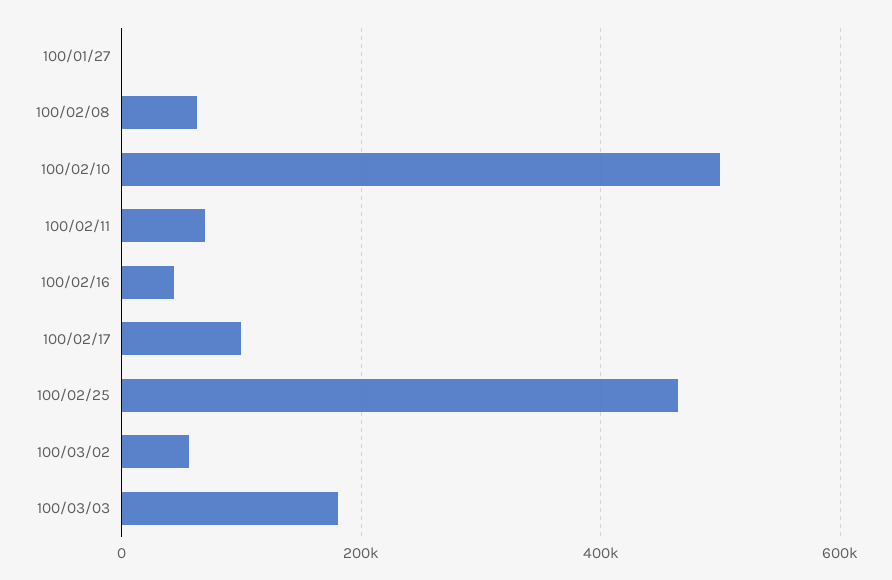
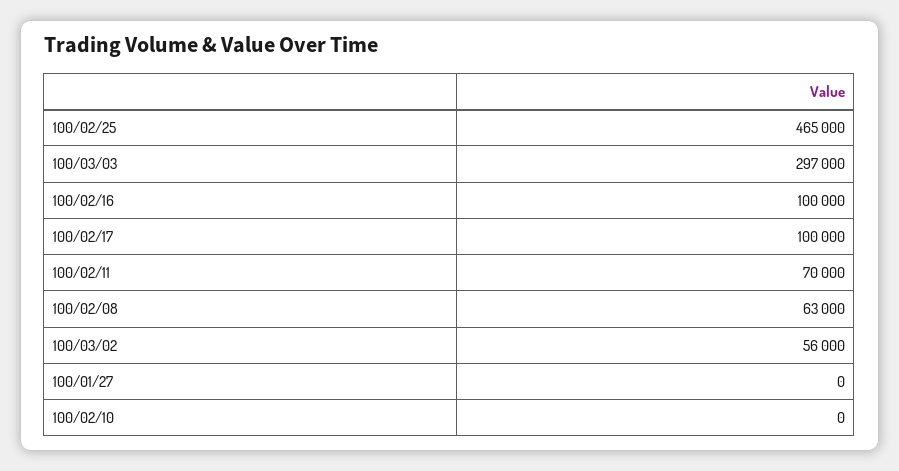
  {
    "100/01/27": 0,
    "100/02/08": 63000,
-   "100/02/10": 500000,
+   "100/02/10": 0,
    "100/02/11": 70000,
-   "100/02/16": 40000,
+   "100/02/16": 100000,
    "100/02/17": 100000,
    "100/02/25": 465000,
    "100/03/02": 56000,
-   "100/03/03": 180000
+   "100/03/03": 297000
  }

